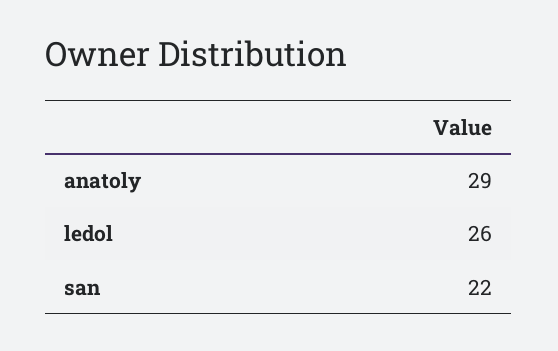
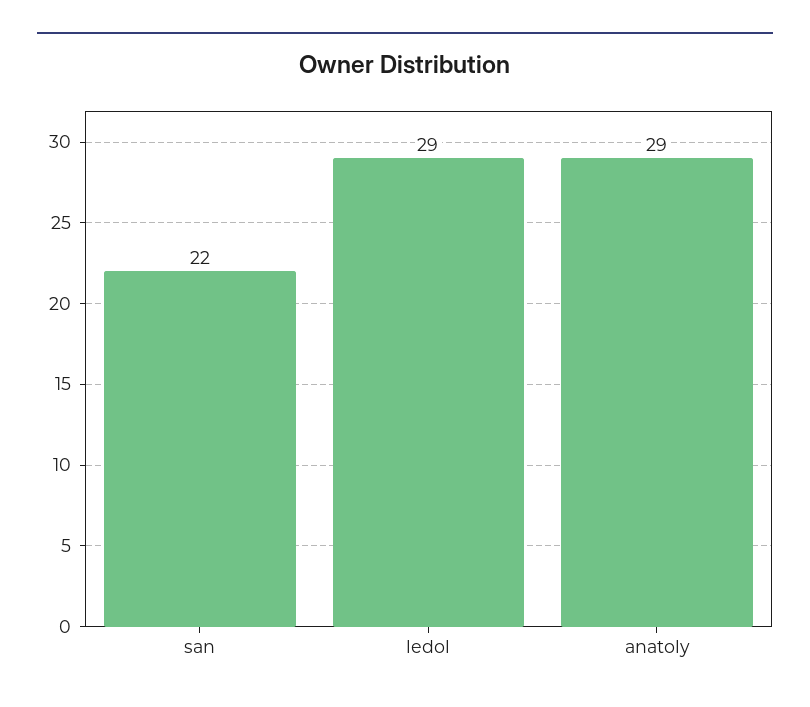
  {
    "anatoly": 29,
-   "ledol": 26,
+   "ledol": 29,
    "san": 22
  }

